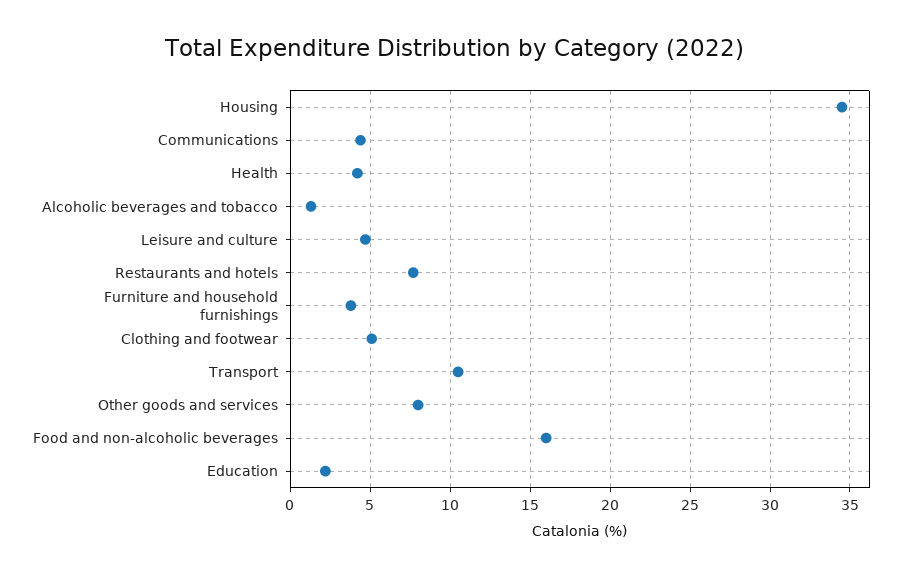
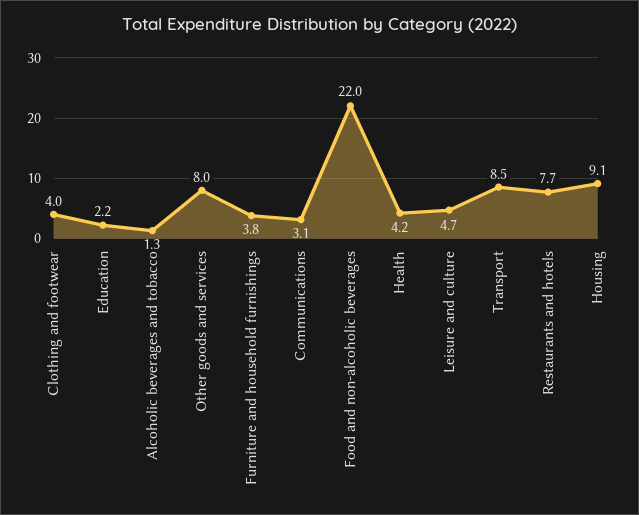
  {
-   "Housing": 34.5,
+   "Housing": 9.1,
-   "Communications": 4.5,
+   "Communications": 3.1,
    "Health": 4.2,
    "Alcoholic beverages and tobacco": 1.3,
    "Leisure and culture": 4.7,
    "Restaurants and hotels": 7.7,
    "Furniture and household furnishings": 3.8,
-   "Clothing and footwear": 5,
+   "Clothing and footwear": 4,
-   "Transport": 10.5,
+   "Transport": 8.5,
    "Other goods and services": 8,
-   "Food and non-alcoholic beverages": 16,
+   "Food and non-alcoholic beverages": 22,
    "Education": 2.2
  }

